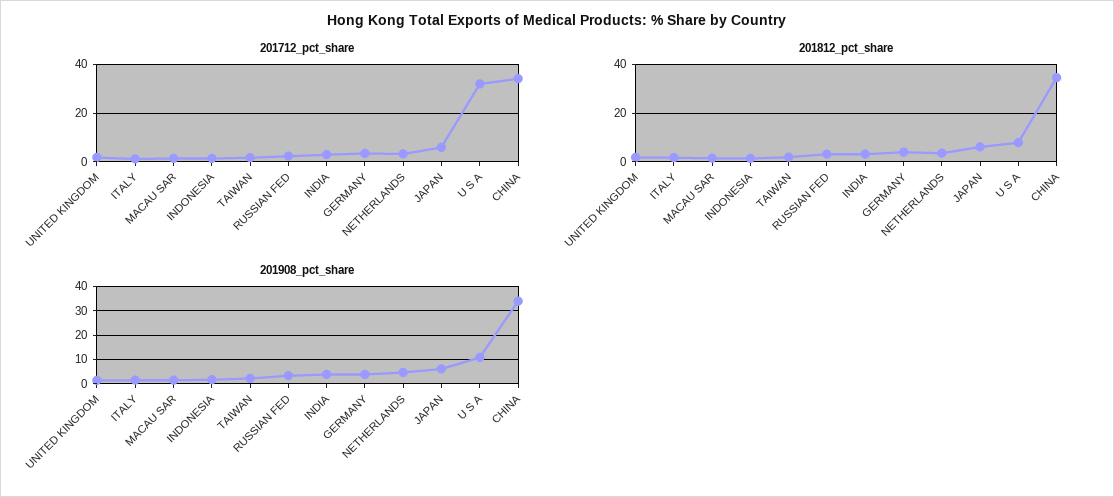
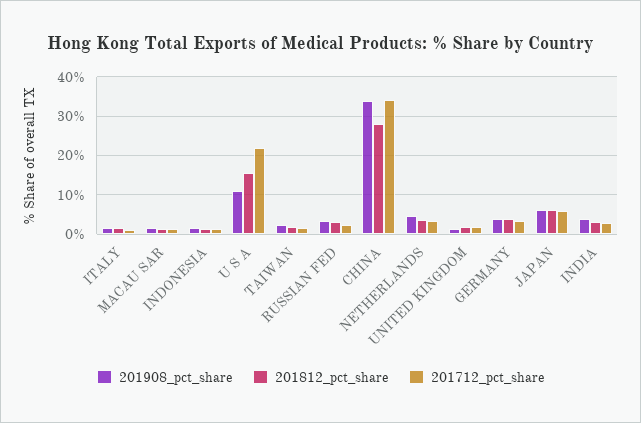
  {
    "201712_pct_share": {
      "UNITED KINGDOM": 2,
      "ITALY": 2,
      "MACAU SAR": 2,
      "INDONESIA": 2,
      "TAIWAN": 2,
      "RUSSIAN FED": 2,
      "INDIA": 2,
      "GERMANY": 4,
      "NETHERLANDS": 4,
      "JAPAN": 6,
-     "U S A": 32.5,
+     "U S A": 22,
      "CHINA": 34
    },
    "201812_pct_share": {
      "UNITED KINGDOM": 2,
      "ITALY": 2,
      "MACAU SAR": 2,
      "INDONESIA": 2,
      "TAIWAN": 2,
      "RUSSIAN FED": 4,
      "INDIA": 4,
      "GERMANY": 4,
      "NETHERLANDS": 4,
      "JAPAN": 6,
-     "U S A": 7.5,
+     "U S A": 16,
-     "CHINA": 35
+     "CHINA": 28
    },
    "201908_pct_share": {
      "UNITED KINGDOM": 2,
      "ITALY": 2,
      "MACAU SAR": 2,
      "INDONESIA": 2,
      "TAIWAN": 2,
      "RUSSIAN FED": 4,
      "INDIA": 4,
      "GERMANY": 4,
      "NETHERLANDS": 4,
      "JAPAN": 6,
      "U S A": 10,
      "CHINA": 34
    }
  }

